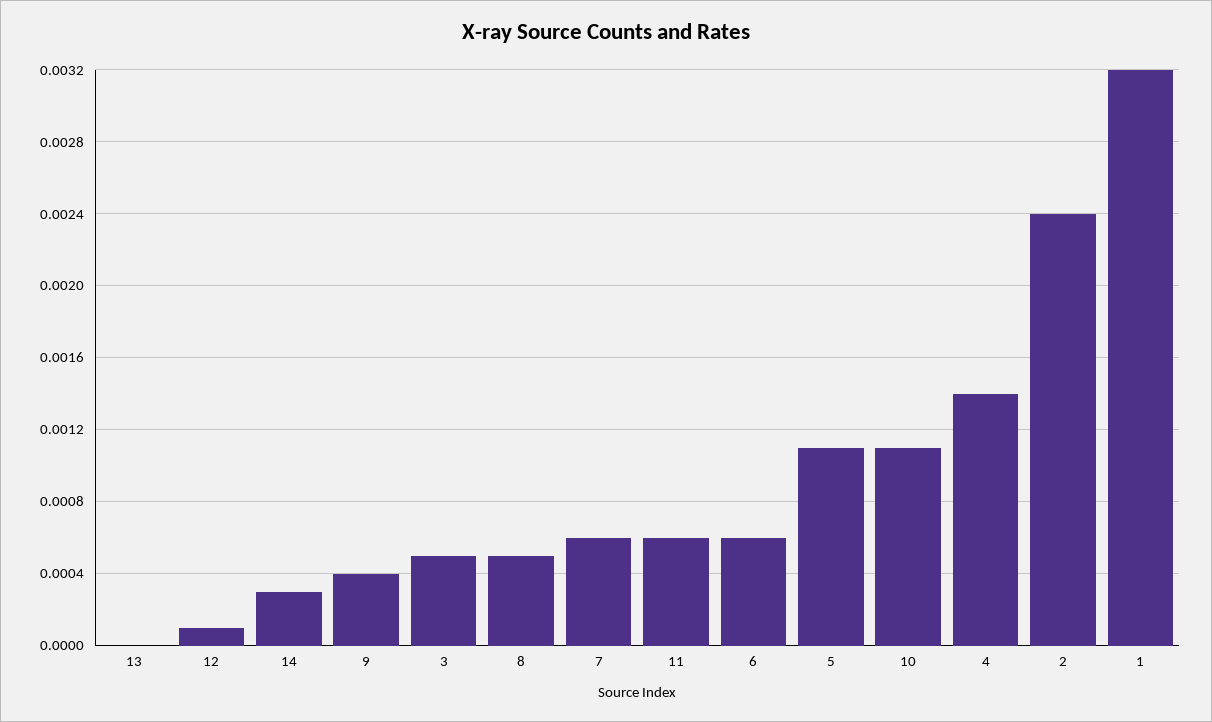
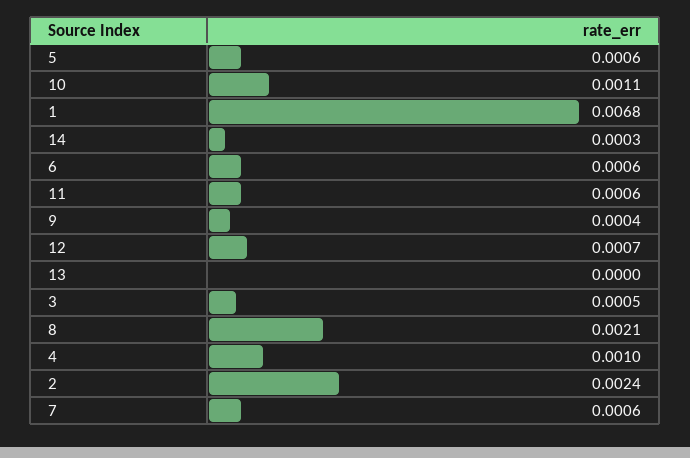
  {
    "13": 0,
-   "12": 0.0001,
+   "12": 0.0007,
    "14": 0.0003,
    "9": 0.0004,
    "3": 0.0005,
-   "8": 0.0005,
+   "8": 0.0021,
    "7": 0.0006,
    "11": 0.0006,
    "6": 0.0006,
-   "5": 0.0011,
+   "5": 0.0006,
    "10": 0.0011,
-   "4": 0.0014,
+   "4": 0.001,
    "2": 0.0024,
-   "1": 0.0032
+   "1": 0.0068
  }

